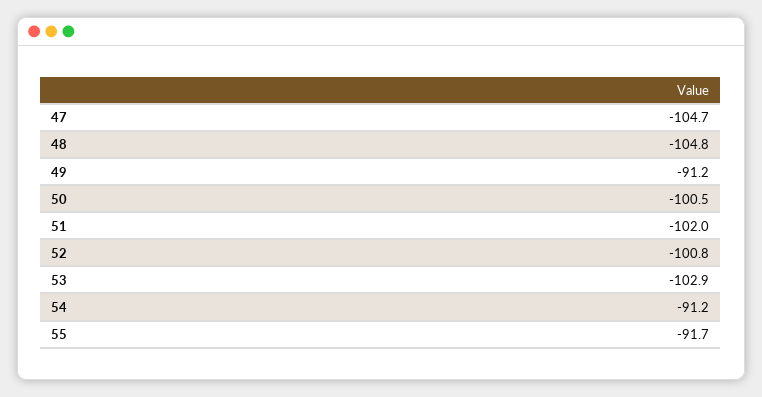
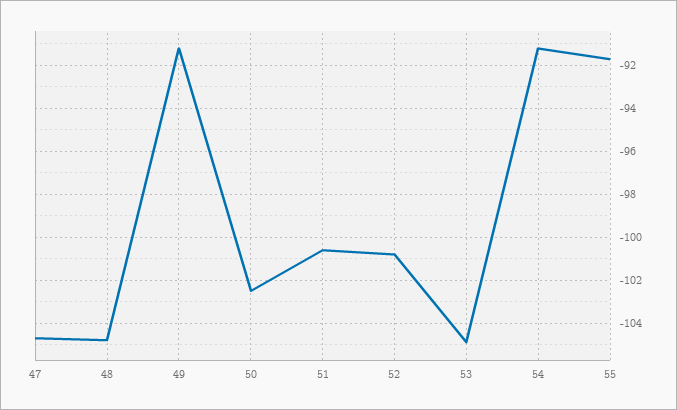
  {
    "47": -104.7,
    "48": -104.8,
    "49": -91.2,
-   "50": -100.5,
+   "50": -102.5,
-   "51": -102,
+   "51": -100.5,
    "52": -100.8,
-   "53": -102.9,
+   "53": -105,
    "54": -91.2,
    "55": -91.7
  }

